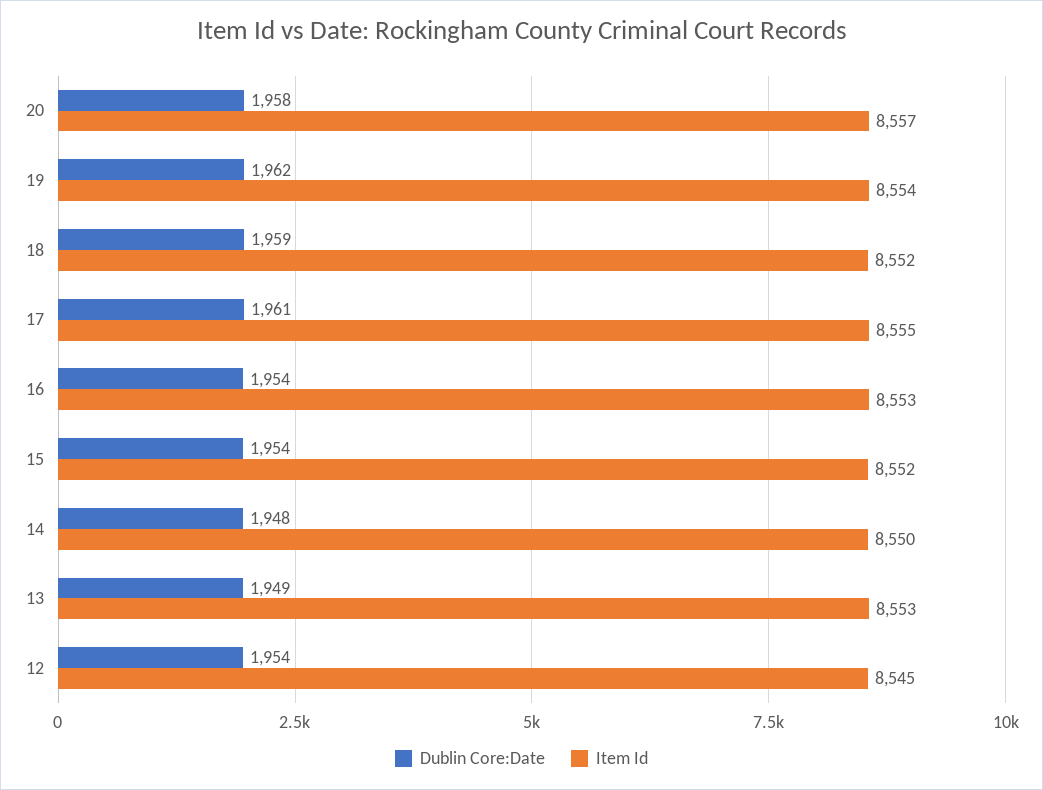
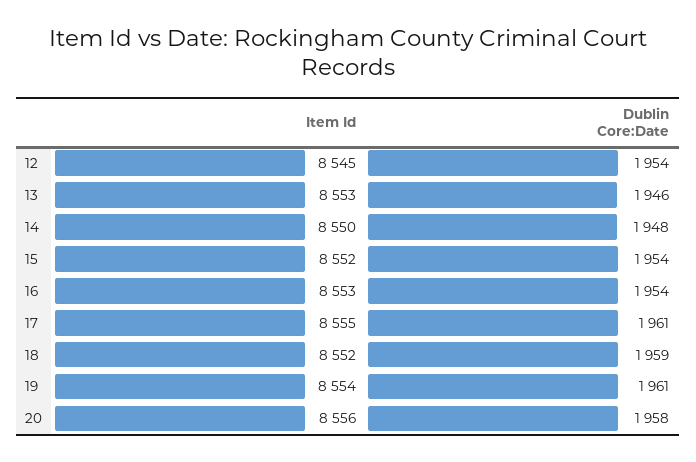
  {
    "Dublin Core:Date": {
      "20": 1958,
-     "19": 1962,
+     "19": 1961,
      "18": 1959,
      "17": 1961,
      "16": 1954,
      "15": 1954,
      "14": 1948,
-     "13": 1949,
+     "13": 1946,
      "12": 1954
    },
    "Item Id": {
-     "20": 8557,
+     "20": 8556,
      "19": 8554,
      "18": 8552,
      "17": 8555,
      "16": 8553,
      "15": 8552,
      "14": 8550,
      "13": 8553,
      "12": 8545
    }
  }

